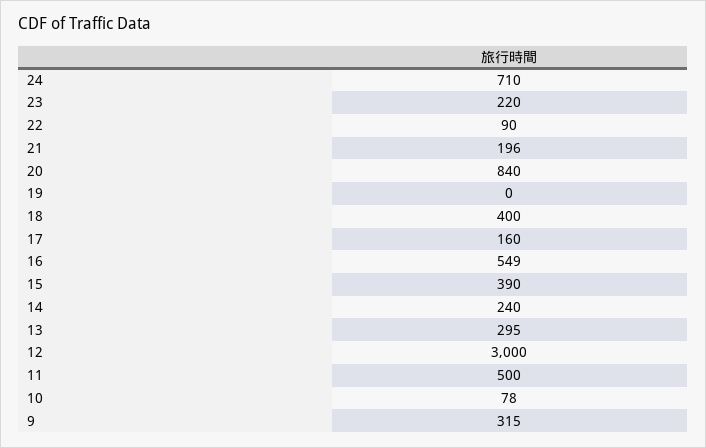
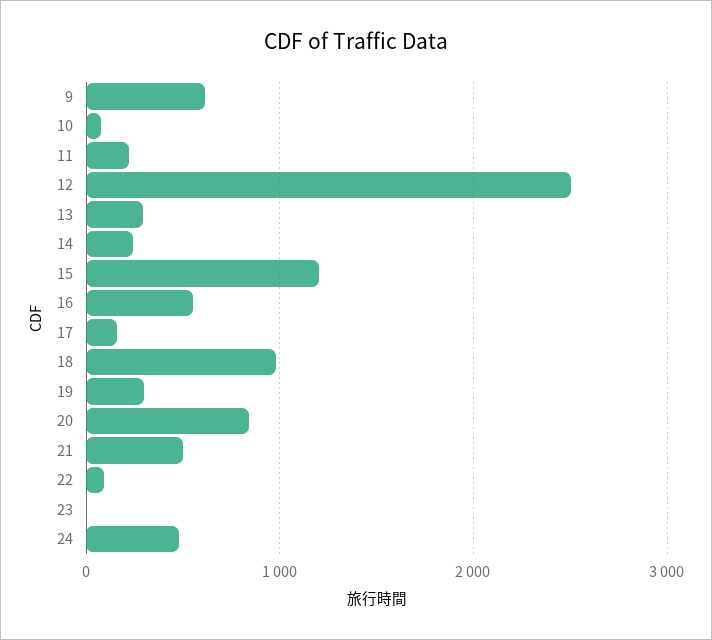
  {
-   "24": 710,
+   "24": 500,
-   "23": 220,
+   "23": 0,
    "22": 90,
-   "21": 196,
+   "21": 500,
    "20": 840,
-   "19": 0,
+   "19": 300,
-   "18": 400,
+   "18": 1000,
    "17": 160,
    "16": 549,
-   "15": 390,
+   "15": 1200,
    "14": 240,
    "13": 295,
-   "12": 3000,
+   "12": 2500,
-   "11": 500,
+   "11": 200,
    "10": 78,
-   "9": 315
+   "9": 600
  }

